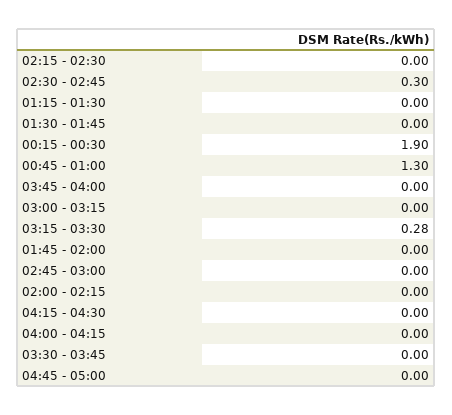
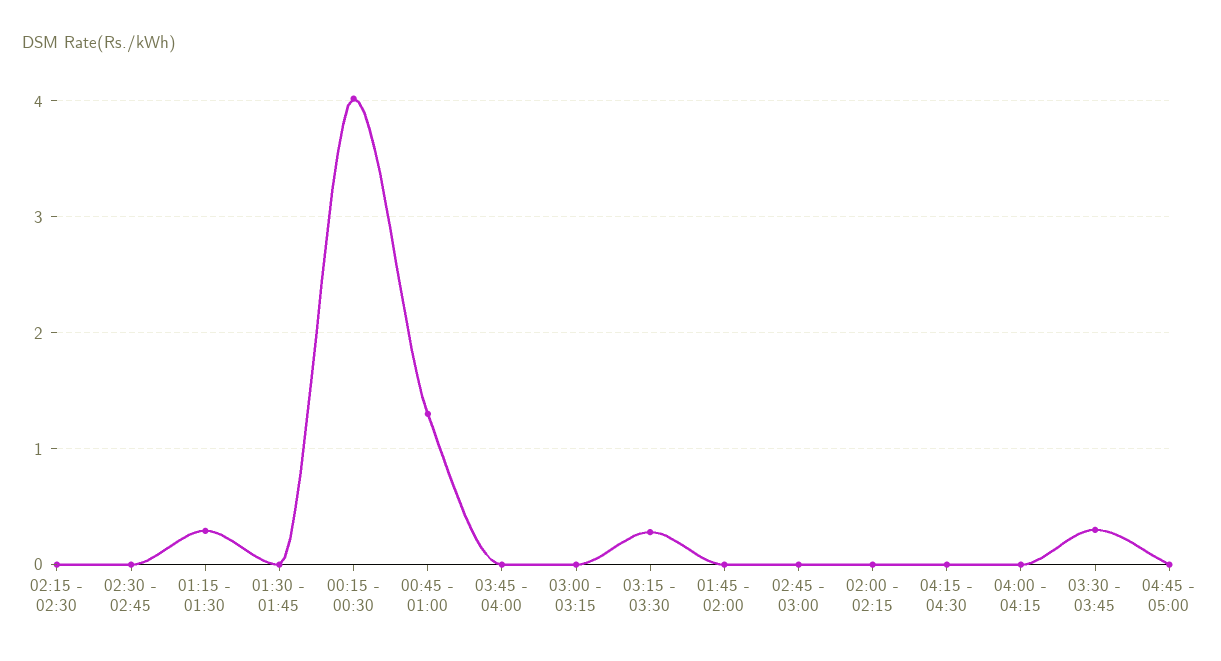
  {
    "02:15 - 02:30": 0,
-   "02:30 - 02:45": 0.3,
+   "02:30 - 02:45": 0,
-   "01:15 - 01:30": 0,
+   "01:15 - 01:30": 0.3,
    "01:30 - 01:45": 0,
-   "00:15 - 00:30": 1.9,
+   "00:15 - 00:30": 4,
    "00:45 - 01:00": 1.3,
    "03:45 - 04:00": 0,
    "03:00 - 03:15": 0,
    "03:15 - 03:30": 0.28,
    "01:45 - 02:00": 0,
    "02:45 - 03:00": 0,
    "02:00 - 02:15": 0,
    "04:15 - 04:30": 0,
    "04:00 - 04:15": 0,
-   "03:30 - 03:45": 0,
+   "03:30 - 03:45": 0.3,
    "04:45 - 05:00": 0
  }

